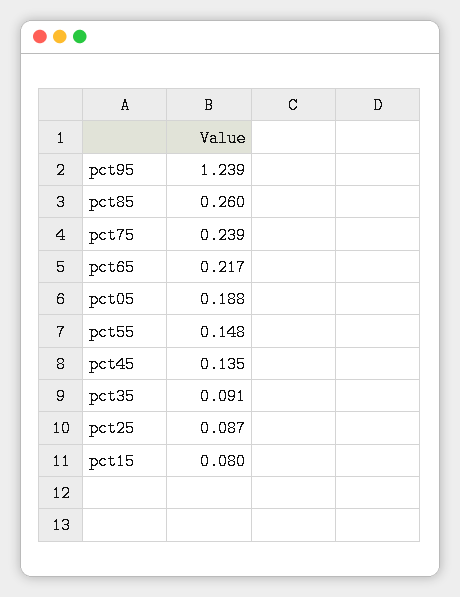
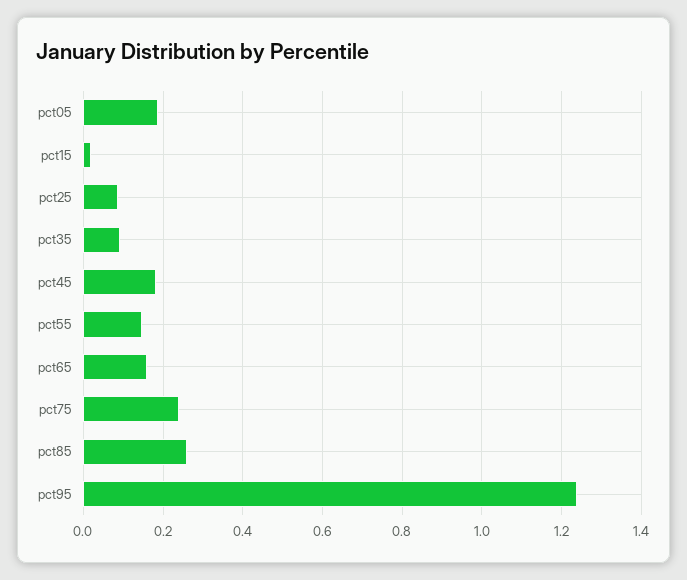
  {
    "pct95": 1.239,
    "pct85": 0.26,
    "pct75": 0.239,
-   "pct65": 0.217,
+   "pct65": 0.16,
    "pct05": 0.188,
    "pct55": 0.148,
-   "pct45": 0.135,
+   "pct45": 0.18,
    "pct35": 0.091,
    "pct25": 0.087,
-   "pct15": 0.08
+   "pct15": 0.02
  }

